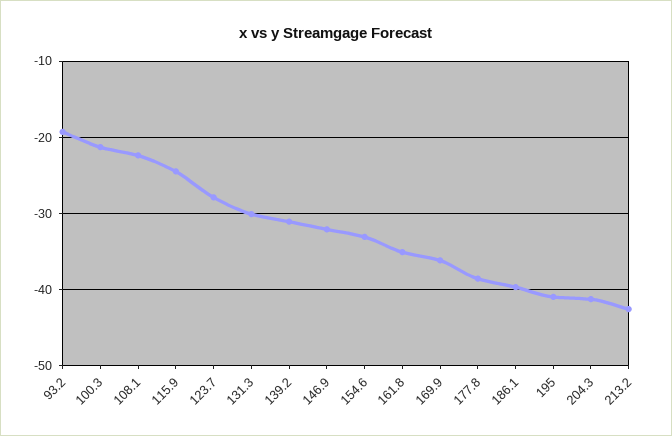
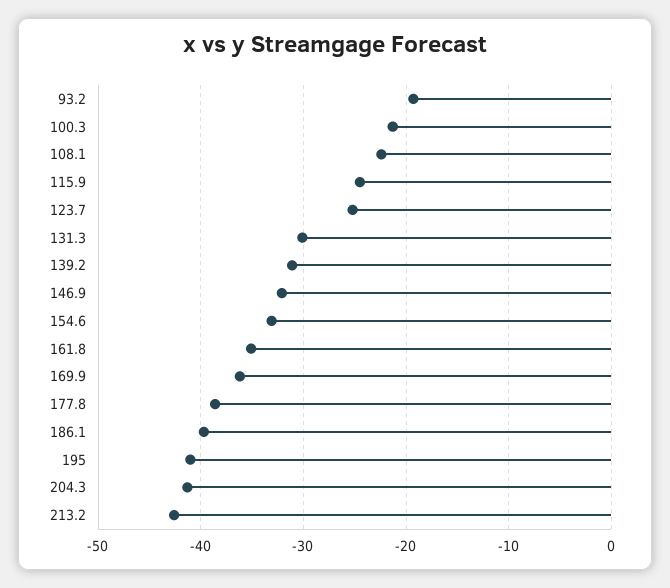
  {
    "93.2": -19,
    "100.3": -21,
    "108.1": -22,
    "115.9": -25,
-   "123.7": -28,
+   "123.7": -25,
    "131.3": -30,
    "139.2": -31,
    "146.9": -32,
    "154.6": -33,
    "161.8": -35,
    "169.9": -36,
    "177.8": -39,
    "186.1": -40,
    "195": -41,
    "204.3": -41,
    "213.2": -43
  }

